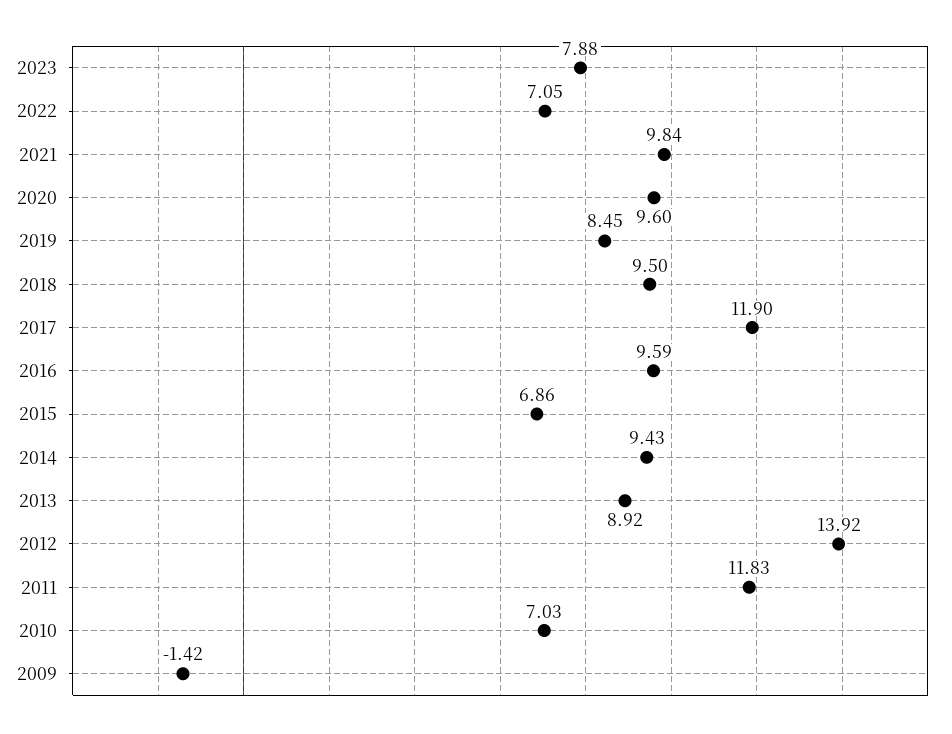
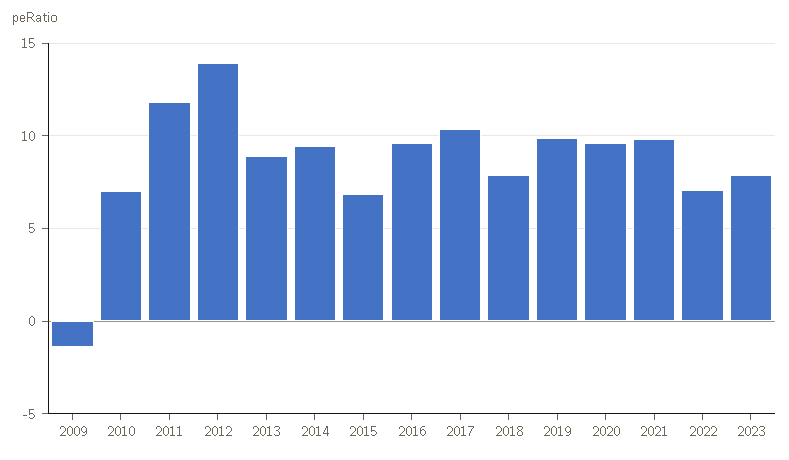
  {
    "2023": 7.88,
    "2022": 7.05,
    "2021": 9.84,
    "2020": 9.6,
-   "2019": 8.45,
+   "2019": 10,
-   "2018": 9.5,
+   "2018": 8,
-   "2017": 11.9,
+   "2017": 10.5,
    "2016": 9.59,
    "2015": 6.86,
    "2014": 9.43,
    "2013": 8.92,
    "2012": 13.92,
    "2011": 11.83,
    "2010": 7.03,
    "2009": -1.42
  }

